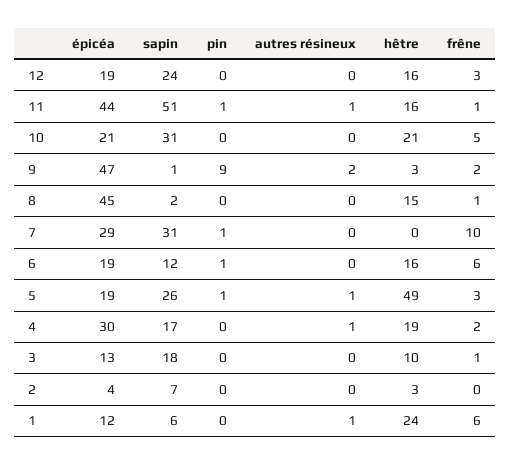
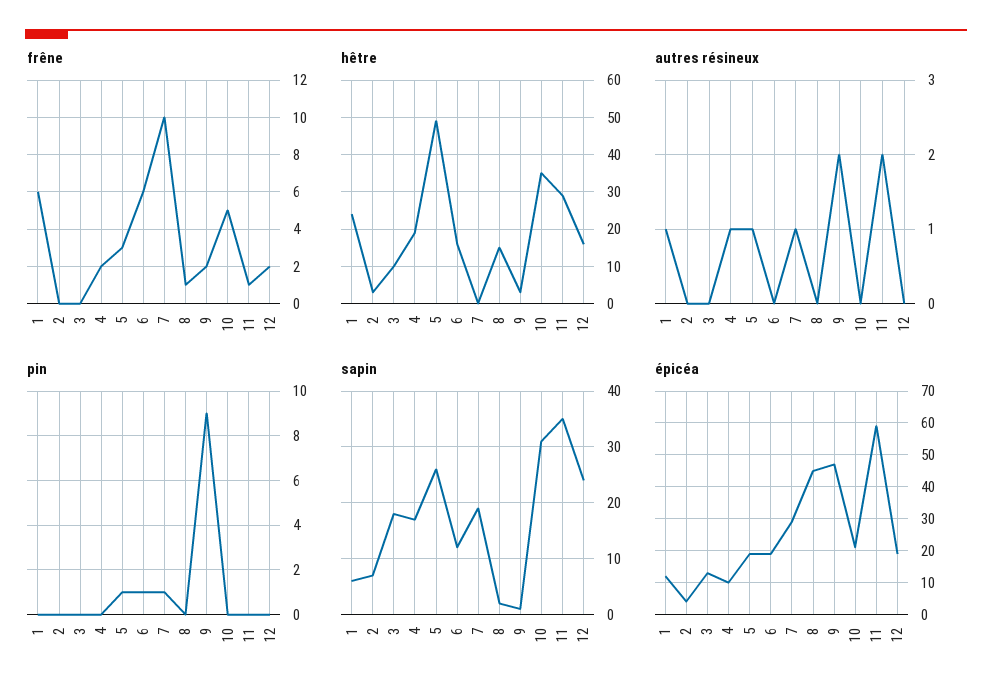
  {
    "épicéa": {
      "12": 19,
-     "11": 44,
+     "11": 60,
      "10": 21,
      "9": 47,
      "8": 45,
      "7": 29,
      "6": 19,
      "5": 19,
-     "4": 30,
+     "4": 10,
      "3": 13,
      "2": 4,
      "1": 12
    },
    "sapin": {
      "12": 24,
-     "11": 51,
+     "11": 35,
      "10": 31,
      "9": 1,
      "8": 2,
-     "7": 31,
+     "7": 20,
      "6": 12,
      "5": 26,
      "4": 17,
      "3": 18,
      "2": 7,
      "1": 6
    },
    "pin": {
      "12": 0,
-     "11": 1,
+     "11": 0,
      "10": 0,
      "9": 9,
      "8": 0,
      "7": 1,
      "6": 1,
      "5": 1,
      "4": 0,
      "3": 0,
      "2": 0,
      "1": 0
    },
    "autres résineux": {
      "12": 0,
-     "11": 1,
+     "11": 2,
      "10": 0,
      "9": 2,
      "8": 0,
-     "7": 0,
+     "7": 1,
      "6": 0,
      "5": 1,
      "4": 1,
      "3": 0,
      "2": 0,
      "1": 1
    },
    "hêtre": {
      "12": 16,
-     "11": 16,
+     "11": 30,
-     "10": 21,
+     "10": 35,
      "9": 3,
      "8": 15,
      "7": 0,
      "6": 16,
      "5": 49,
      "4": 19,
      "3": 10,
      "2": 3,
      "1": 24
    },
    "frêne": {
-     "12": 3,
+     "12": 2,
      "11": 1,
      "10": 5,
      "9": 2,
      "8": 1,
      "7": 10,
      "6": 6,
      "5": 3,
      "4": 2,
-     "3": 1,
+     "3": 0,
      "2": 0,
      "1": 6
    }
  }

